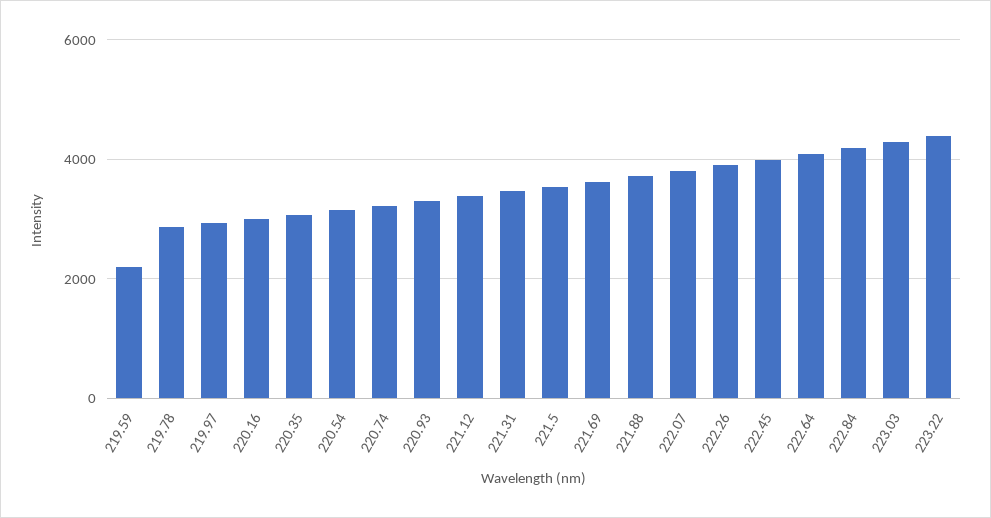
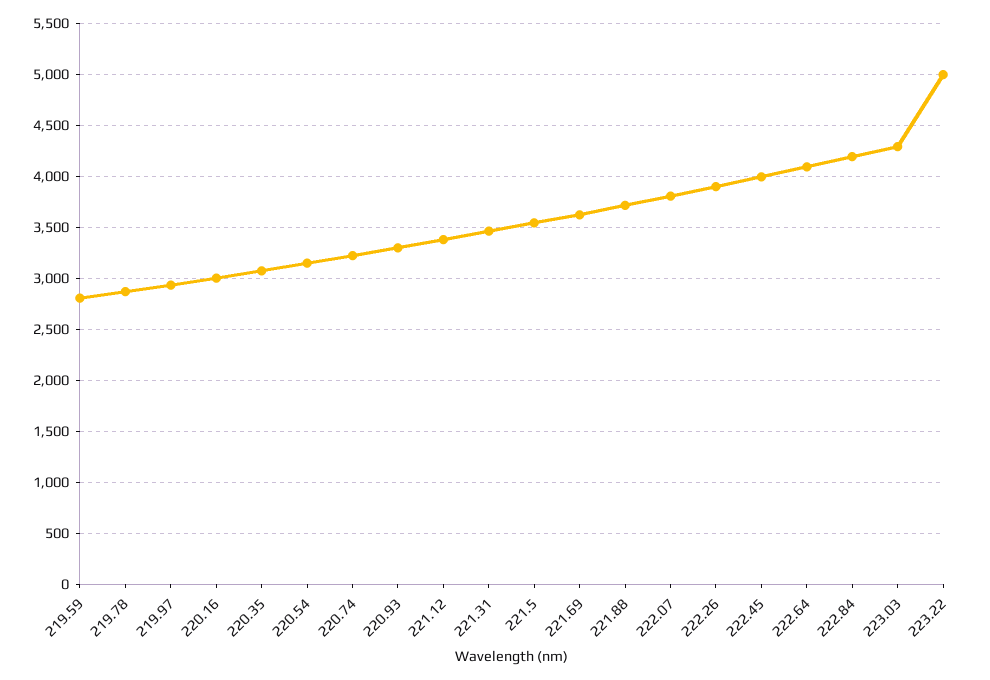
  {
-   "219.59": 2200,
+   "219.59": 2800,
    "219.78": 2900,
    "219.97": 2900,
    "220.16": 3000,
    "220.35": 3100,
    "220.54": 3100,
    "220.74": 3200,
    "220.93": 3300,
    "221.12": 3400,
    "221.31": 3500,
    "221.5": 3500,
    "221.69": 3600,
    "221.88": 3700,
    "222.07": 3800,
    "222.26": 3900,
    "222.45": 4000,
    "222.64": 4100,
    "222.84": 4200,
    "223.03": 4300,
-   "223.22": 4400
+   "223.22": 5000
  }

